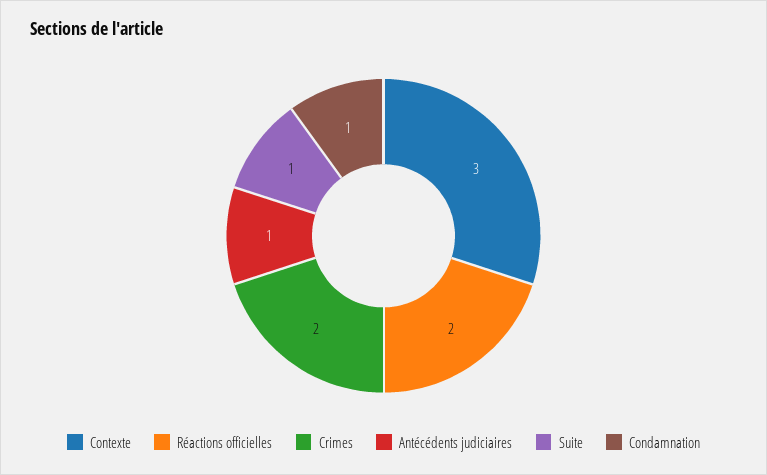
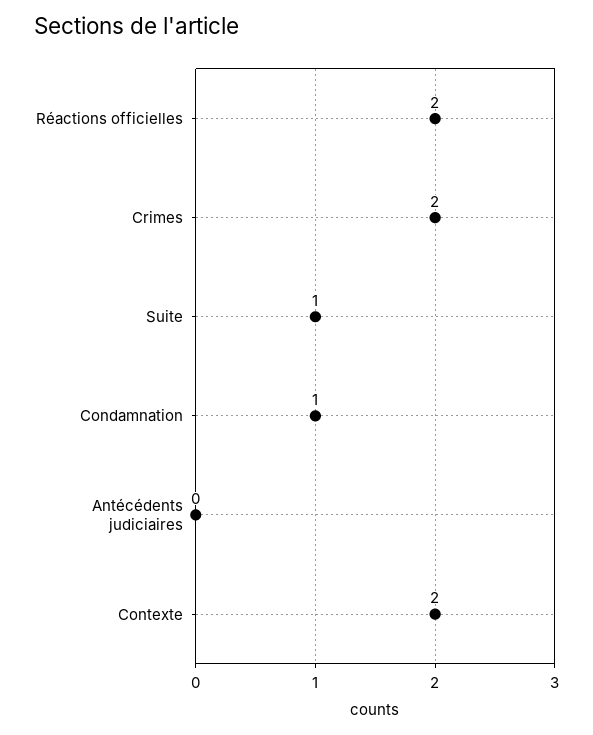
  {
-   "Contexte": 3,
+   "Contexte": 2,
    "Réactions officielles": 2,
    "Crimes": 2,
-   "Antécédents judiciaires": 1,
+   "Antécédents judiciaires": 0,
    "Suite": 1,
    "Condamnation": 1
  }

